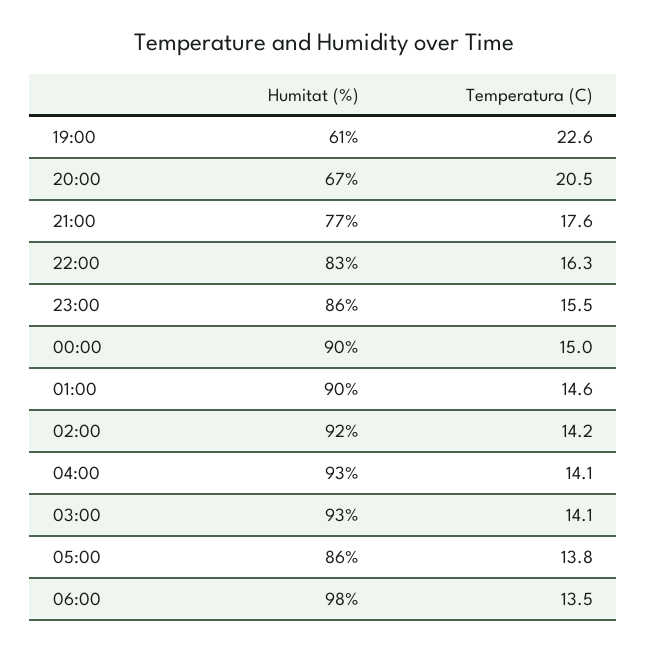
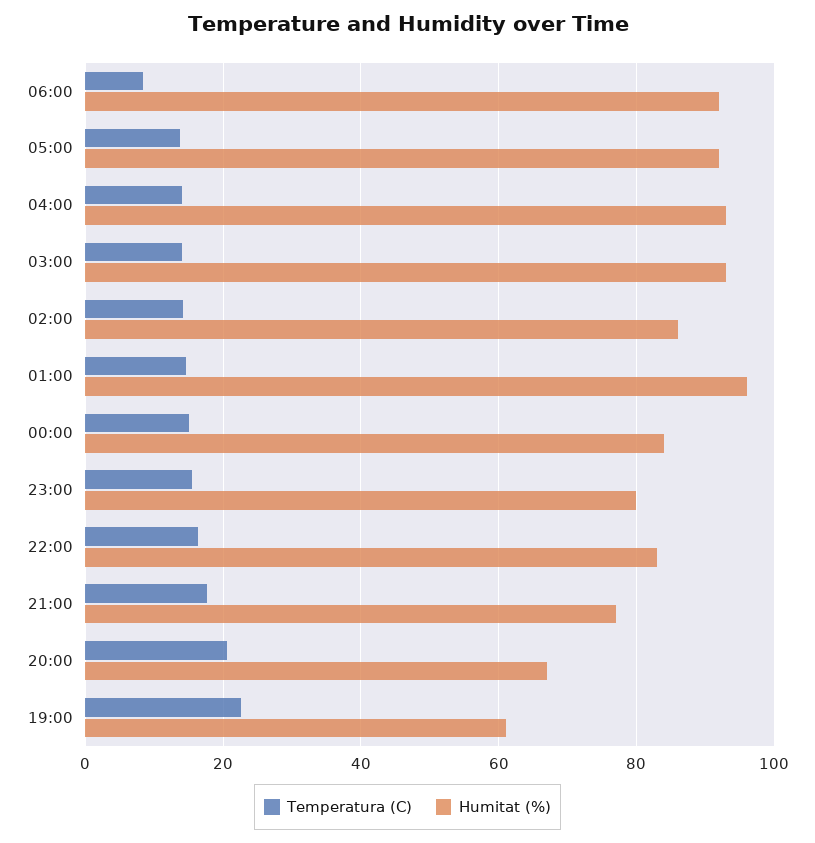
  {
    "Humitat (%)": {
      "19:00": 61,
      "20:00": 67,
      "21:00": 77,
      "22:00": 83,
-     "23:00": 86,
+     "23:00": 80,
-     "00:00": 90,
+     "00:00": 84,
-     "01:00": 90,
+     "01:00": 96,
-     "02:00": 92,
+     "02:00": 86,
      "04:00": 93,
      "03:00": 93,
-     "05:00": 86,
+     "05:00": 92,
-     "06:00": 98
+     "06:00": 92
    },
    "Temperatura (C)": {
      "19:00": 22.6,
      "20:00": 20.5,
      "21:00": 17.6,
      "22:00": 16.3,
      "23:00": 15.5,
      "00:00": 15,
      "01:00": 14.6,
      "02:00": 14.2,
      "04:00": 14.1,
      "03:00": 14.1,
      "05:00": 13.8,
-     "06:00": 13.5
+     "06:00": 8
    }
  }

